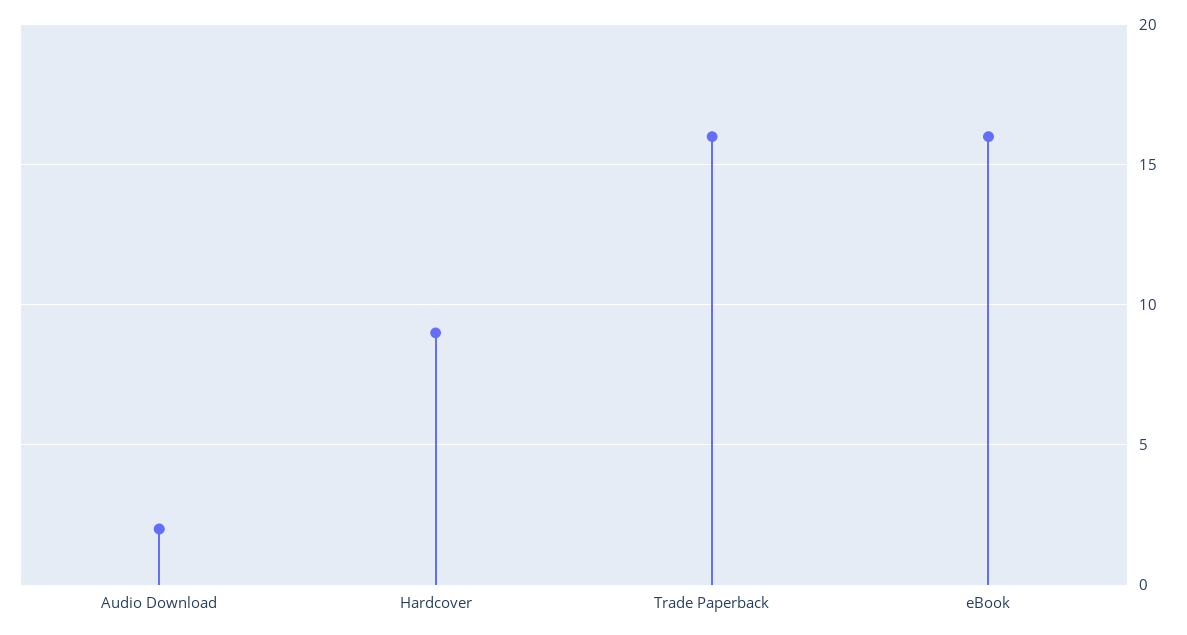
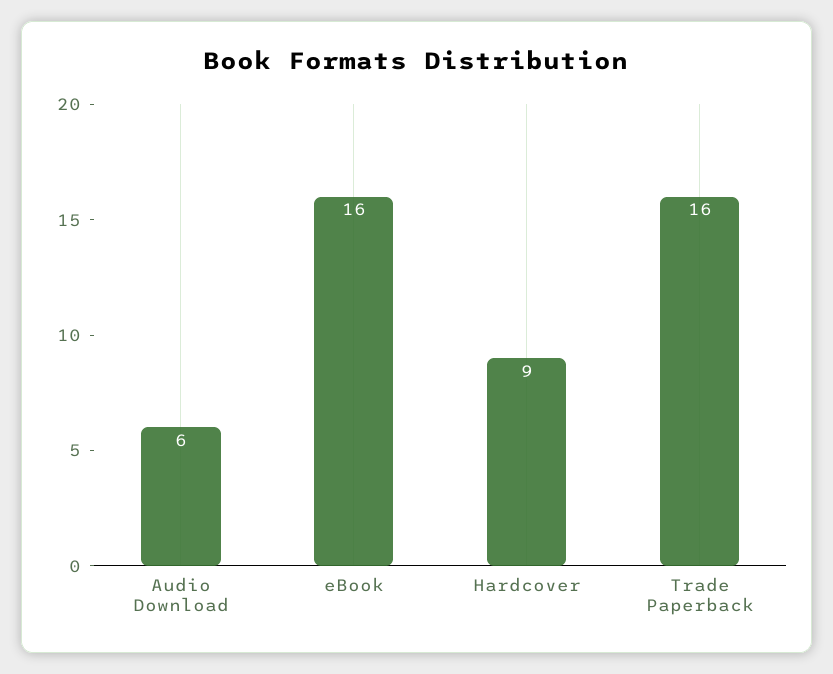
  {
-   "Audio Download": 2,
+   "Audio Download": 6,
    "Hardcover": 9,
    "Trade Paperback": 16,
    "eBook": 16
  }

